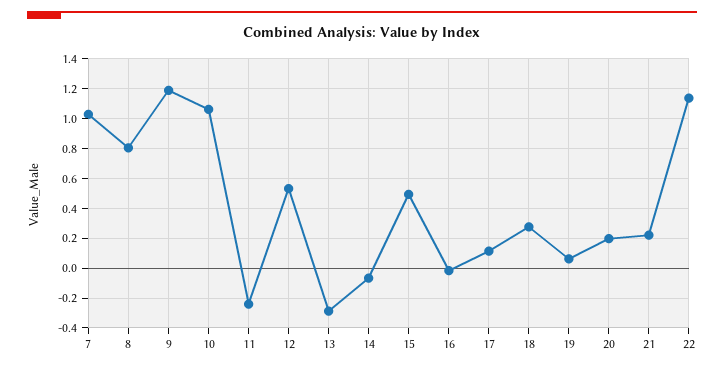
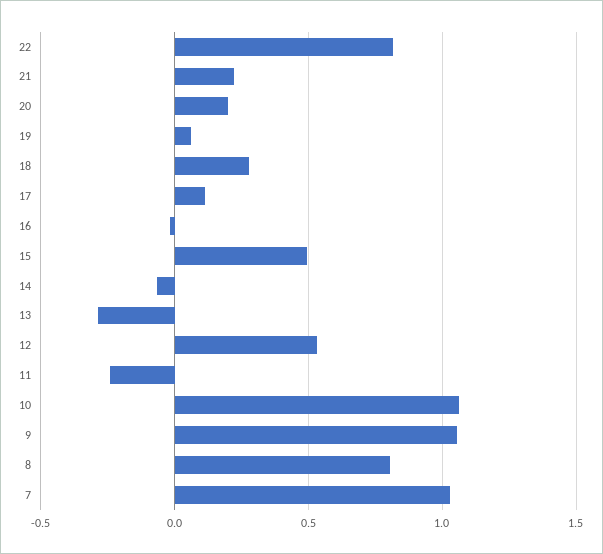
  {
    "7": 1.05,
    "8": 0.8,
-   "9": 1.2,
+   "9": 1.05,
    "10": 1.05,
    "11": -0.25,
    "12": 0.55,
    "13": -0.3,
    "14": -0.05,
    "15": 0.5,
    "16": 0,
    "17": 0.1,
    "18": 0.3,
    "19": 0.05,
    "20": 0.2,
    "21": 0.2,
-   "22": 1.15
+   "22": 0.8
  }

